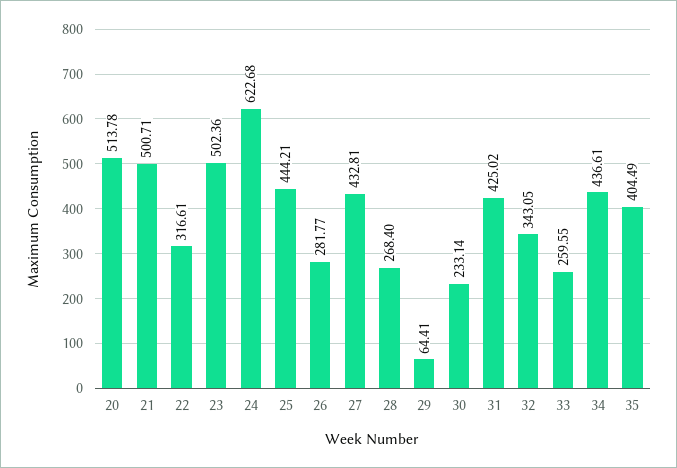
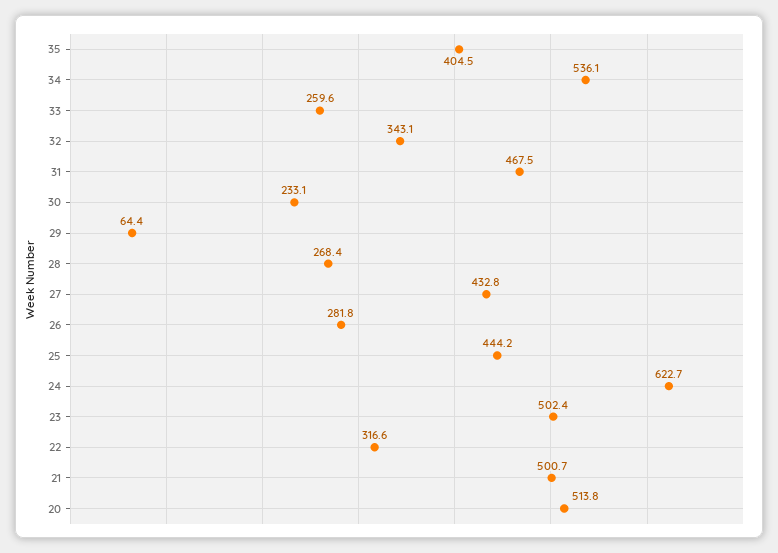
  {
    "20": 513.78,
    "21": 500.71,
    "22": 316.61,
    "23": 502.36,
    "24": 622.68,
    "25": 444.21,
    "26": 281.77,
    "27": 432.81,
    "28": 268.4,
    "29": 64.41,
    "30": 233.14,
-   "31": 425.02,
+   "31": 467.5,
    "32": 343.05,
    "33": 259.55,
-   "34": 436.61,
+   "34": 536.1,
    "35": 404.49
  }

